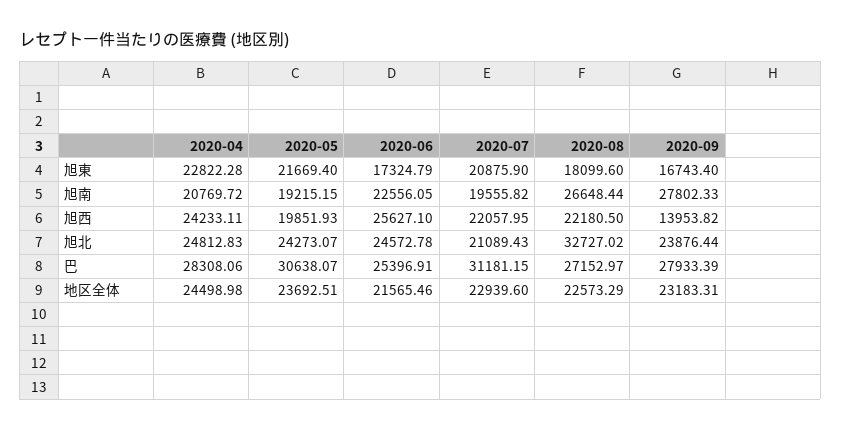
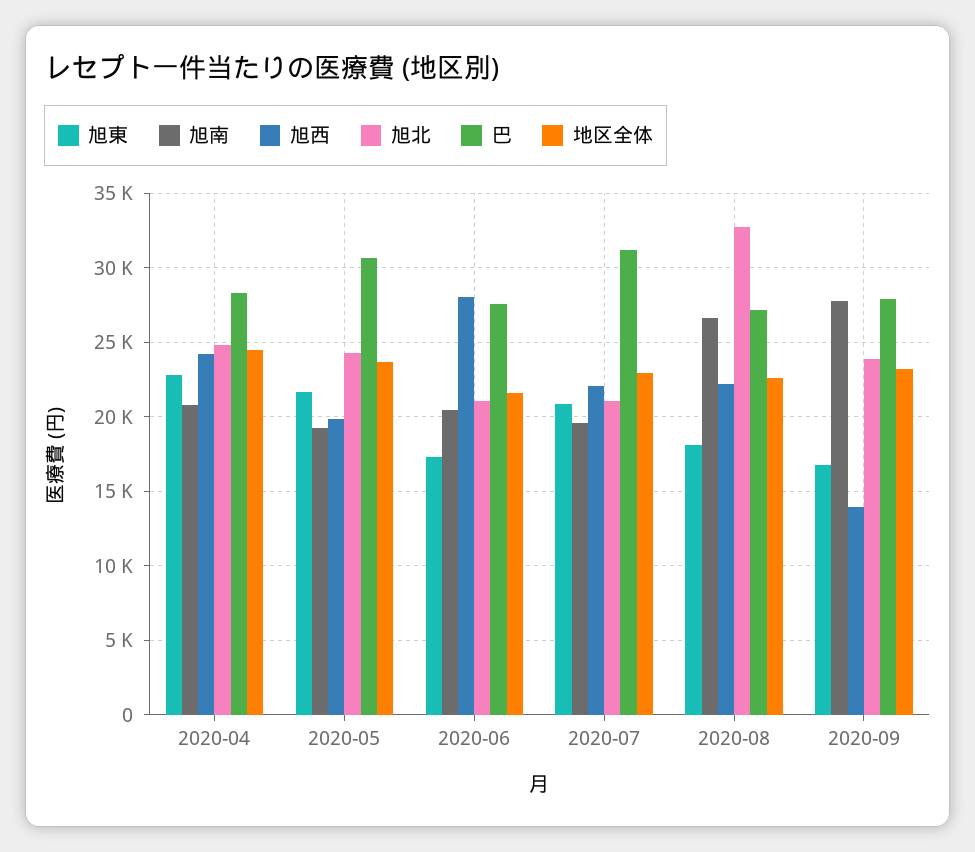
  {
    "旭東": {
      "2020-04": 22822.28,
      "2020-05": 21669.4,
      "2020-06": 17324.79,
      "2020-07": 20875.9,
      "2020-08": 18099.6,
      "2020-09": 16743.4
    },
    "旭南": {
      "2020-04": 20769.72,
      "2020-05": 19215.15,
-     "2020-06": 22556.05,
+     "2020-06": 20500,
      "2020-07": 19555.82,
      "2020-08": 26648.44,
      "2020-09": 27802.33
    },
    "旭西": {
      "2020-04": 24233.11,
      "2020-05": 19851.93,
-     "2020-06": 25627.1,
+     "2020-06": 28000,
      "2020-07": 22057.95,
      "2020-08": 22180.5,
      "2020-09": 13953.82
    },
    "旭北": {
      "2020-04": 24812.83,
      "2020-05": 24273.07,
-     "2020-06": 24572.78,
+     "2020-06": 21000,
      "2020-07": 21089.43,
      "2020-08": 32727.02,
      "2020-09": 23876.44
    },
    "巴": {
      "2020-04": 28308.06,
      "2020-05": 30638.07,
-     "2020-06": 25396.91,
+     "2020-06": 27500,
      "2020-07": 31181.15,
      "2020-08": 27152.97,
      "2020-09": 27933.39
    },
    "地区全体": {
      "2020-04": 24498.98,
      "2020-05": 23692.51,
      "2020-06": 21565.46,
      "2020-07": 22939.6,
      "2020-08": 22573.29,
      "2020-09": 23183.31
    }
  }

